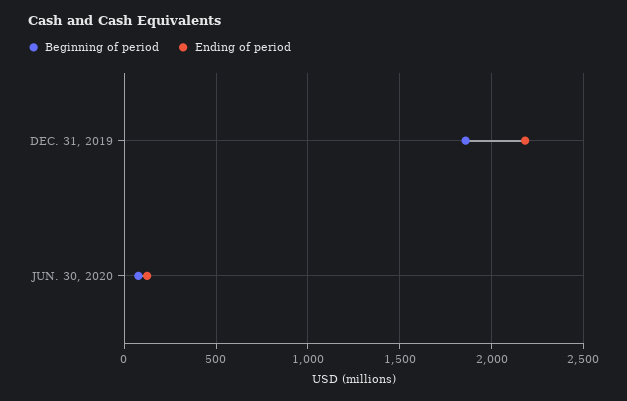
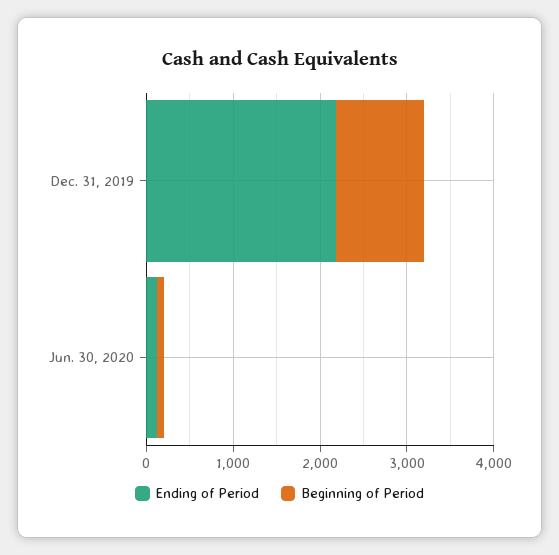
  {
    "Beginning of period": {
-     "DEC. 31, 2019": 1850,
+     "DEC. 31, 2019": 1000,
      "JUN. 30, 2020": 100
    },
    "Ending of period": {
      "DEC. 31, 2019": 2200,
      "JUN. 30, 2020": 100
    }
  }

